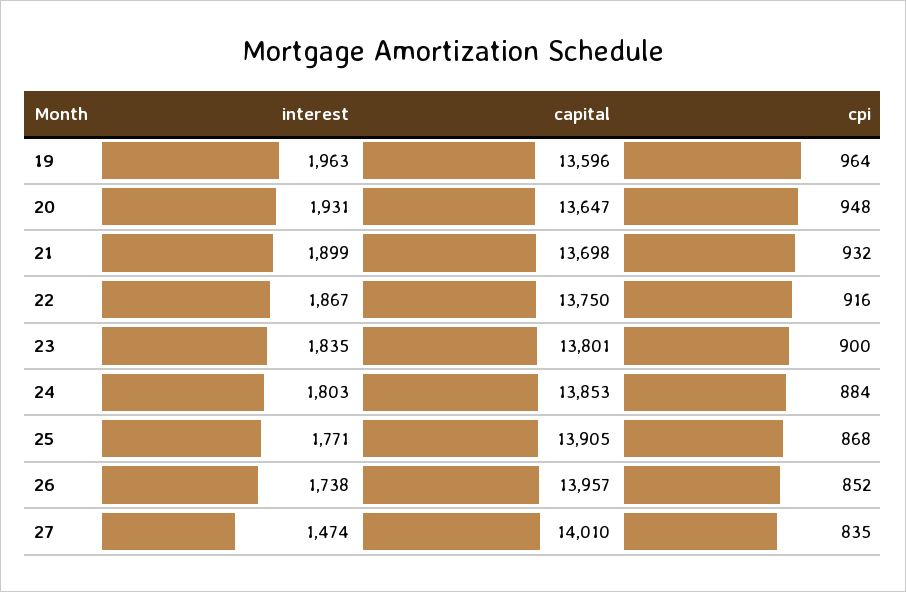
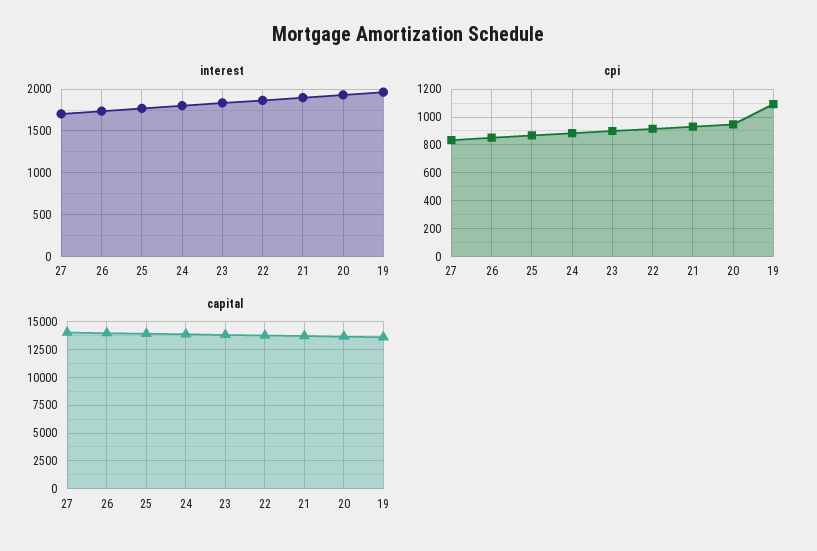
  {
    "interest": {
      "19": 1963,
      "20": 1931,
      "21": 1899,
      "22": 1867,
      "23": 1835,
      "24": 1803,
      "25": 1771,
      "26": 1738,
-     "27": 1474
+     "27": 1700
    },
    "capital": {
      "19": 13596,
      "20": 13647,
      "21": 13698,
      "22": 13750,
      "23": 13801,
      "24": 13853,
      "25": 13905,
      "26": 13957,
      "27": 14010
    },
    "cpi": {
-     "19": 964,
+     "19": 1100,
      "20": 948,
      "21": 932,
      "22": 916,
      "23": 900,
      "24": 884,
      "25": 868,
      "26": 852,
      "27": 835
    }
  }

